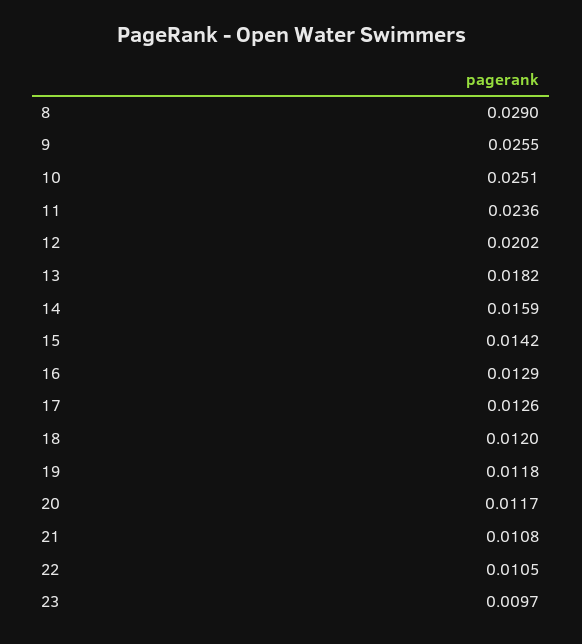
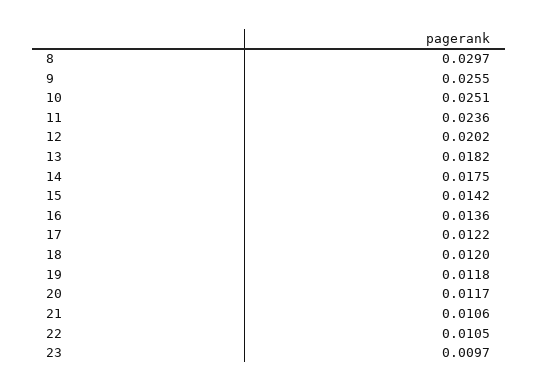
  {
-   "8": 0.029,
+   "8": 0.0297,
    "9": 0.0255,
    "10": 0.0251,
    "11": 0.0236,
    "12": 0.0202,
    "13": 0.0182,
-   "14": 0.0159,
+   "14": 0.0175,
    "15": 0.0142,
-   "16": 0.0129,
+   "16": 0.0136,
-   "17": 0.0126,
+   "17": 0.0122,
    "18": 0.012,
    "19": 0.0118,
    "20": 0.0117,
-   "21": 0.0108,
+   "21": 0.0106,
    "22": 0.0105,
    "23": 0.0097
  }

